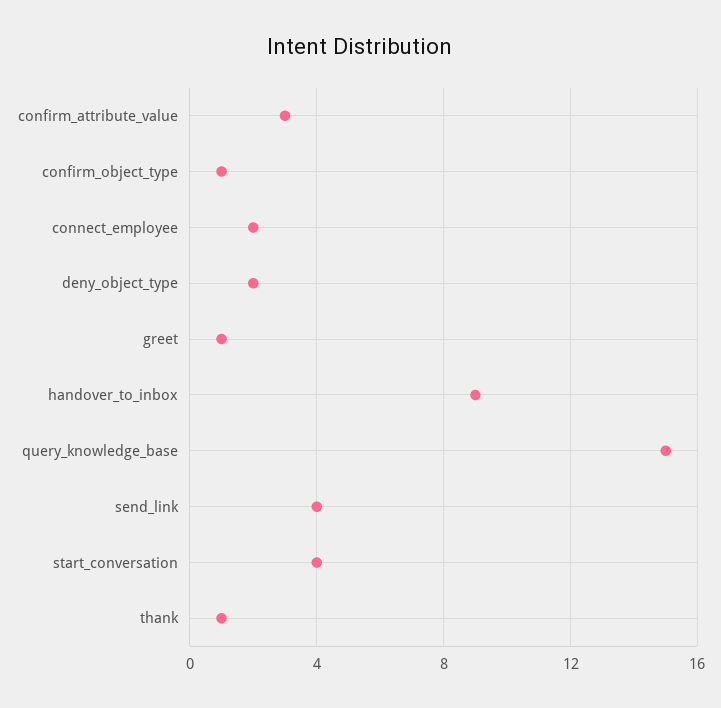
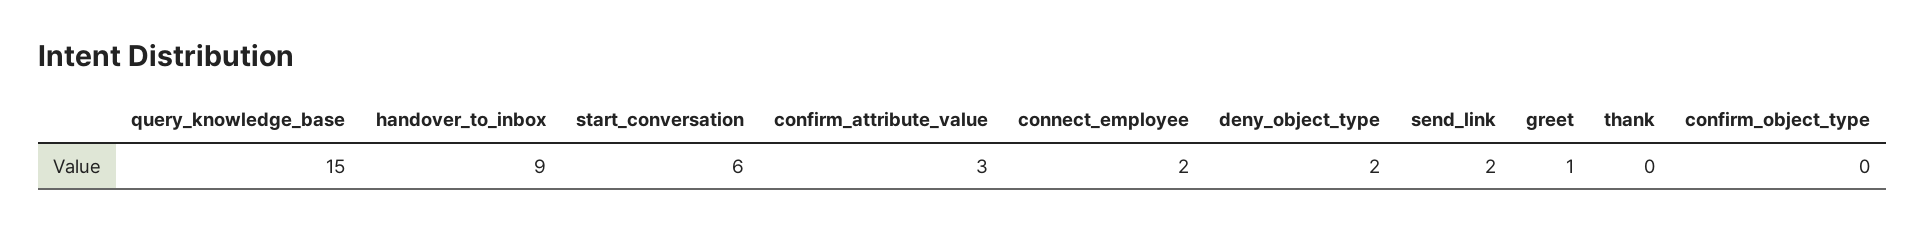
  {
    "confirm_attribute_value": 3,
-   "confirm_object_type": 1,
+   "confirm_object_type": 0,
    "connect_employee": 2,
    "deny_object_type": 2,
    "greet": 1,
    "handover_to_inbox": 9,
    "query_knowledge_base": 15,
-   "send_link": 4,
+   "send_link": 2,
-   "start_conversation": 4,
+   "start_conversation": 6,
-   "thank": 1
+   "thank": 0
  }

